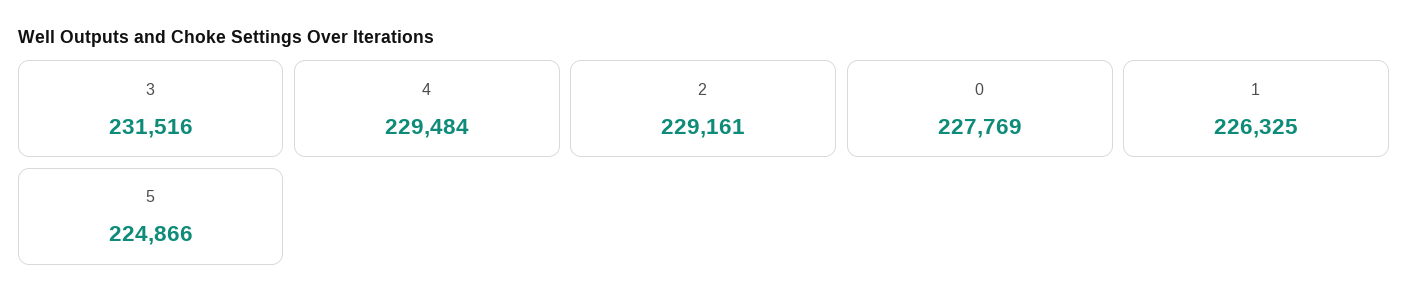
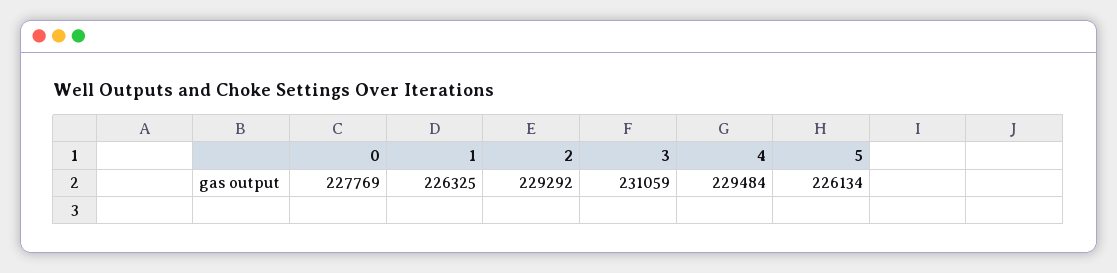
  {
-   "3": 231516,
+   "3": 231059,
    "4": 229484,
-   "2": 229161,
+   "2": 229292,
    "0": 227769,
    "1": 226325,
-   "5": 224866
+   "5": 226134
  }

